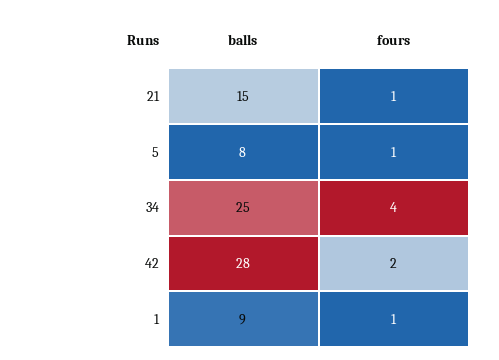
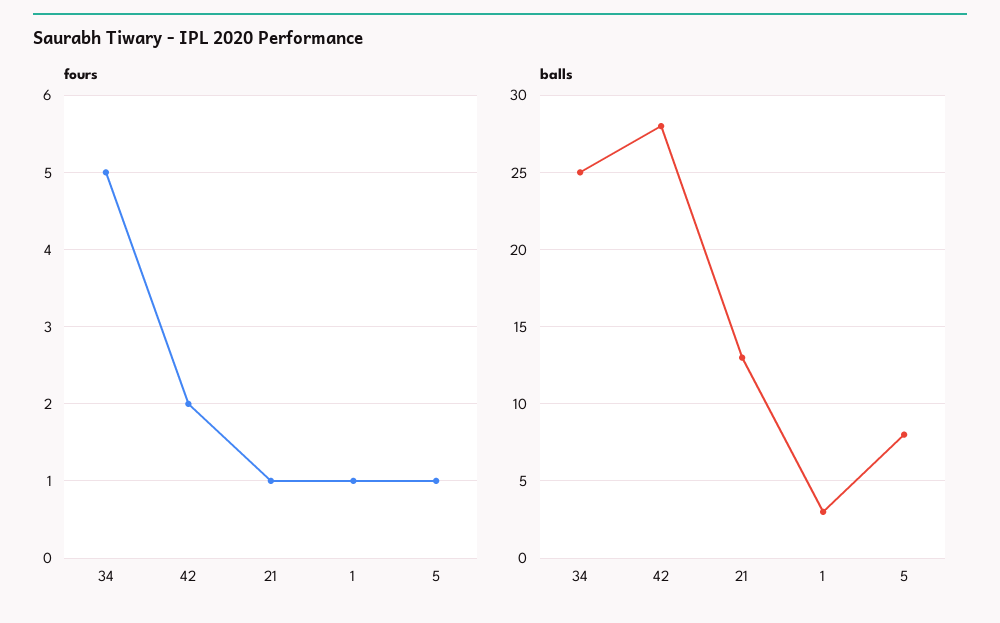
  {
    "balls": {
-     "21": 15,
+     "21": 13,
      "5": 8,
      "34": 25,
      "42": 28,
-     "1": 9
+     "1": 3
    },
    "fours": {
      "21": 1,
      "5": 1,
-     "34": 4,
+     "34": 5,
      "42": 2,
      "1": 1
    }
  }

